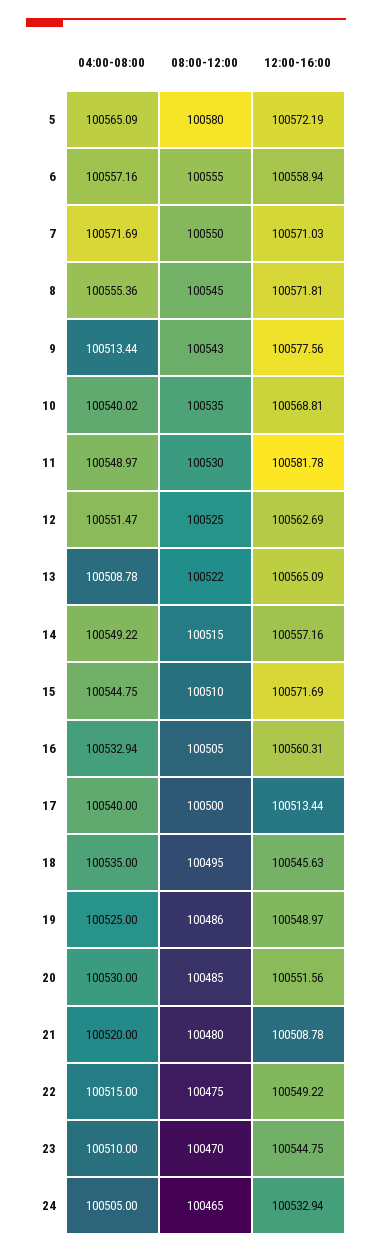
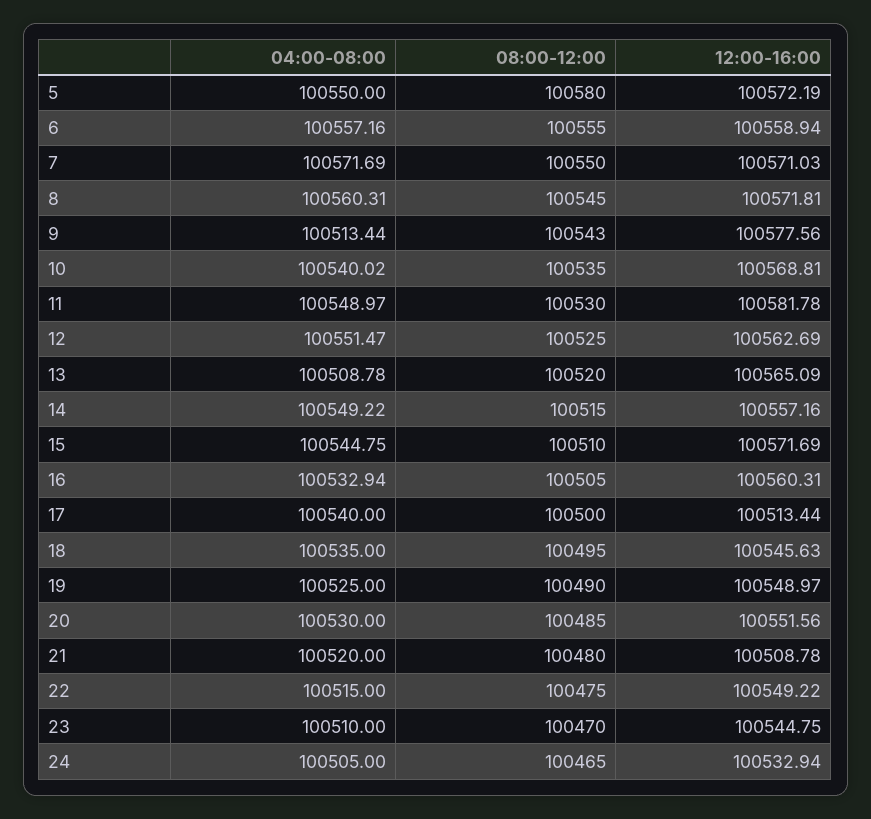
  {
    "04:00-08:00": {
-     "5": 100565.09,
+     "5": 100550,
      "6": 100557.16,
      "7": 100571.69,
-     "8": 100555.36,
+     "8": 100560.31,
      "9": 100513.44,
      "10": 100540.02,
      "11": 100548.97,
      "12": 100551.47,
      "13": 100508.78,
      "14": 100549.22,
      "15": 100544.75,
      "16": 100532.94,
      "17": 100540,
      "18": 100535,
      "19": 100525,
      "20": 100530,
      "21": 100520,
      "22": 100515,
      "23": 100510,
      "24": 100505
    },
    "08:00-12:00": {
      "5": 100580,
      "6": 100555,
      "7": 100550,
      "8": 100545,
      "9": 100543,
      "10": 100535,
      "11": 100530,
      "12": 100525,
-     "13": 100522,
+     "13": 100520,
      "14": 100515,
      "15": 100510,
      "16": 100505,
      "17": 100500,
      "18": 100495,
-     "19": 100486,
+     "19": 100490,
      "20": 100485,
      "21": 100480,
      "22": 100475,
      "23": 100470,
      "24": 100465
    },
    "12:00-16:00": {
      "5": 100572.19,
      "6": 100558.94,
      "7": 100571.03,
      "8": 100571.81,
      "9": 100577.56,
      "10": 100568.81,
      "11": 100581.78,
      "12": 100562.69,
      "13": 100565.09,
      "14": 100557.16,
      "15": 100571.69,
      "16": 100560.31,
      "17": 100513.44,
      "18": 100545.63,
      "19": 100548.97,
      "20": 100551.56,
      "21": 100508.78,
      "22": 100549.22,
      "23": 100544.75,
      "24": 100532.94
    }
  }

